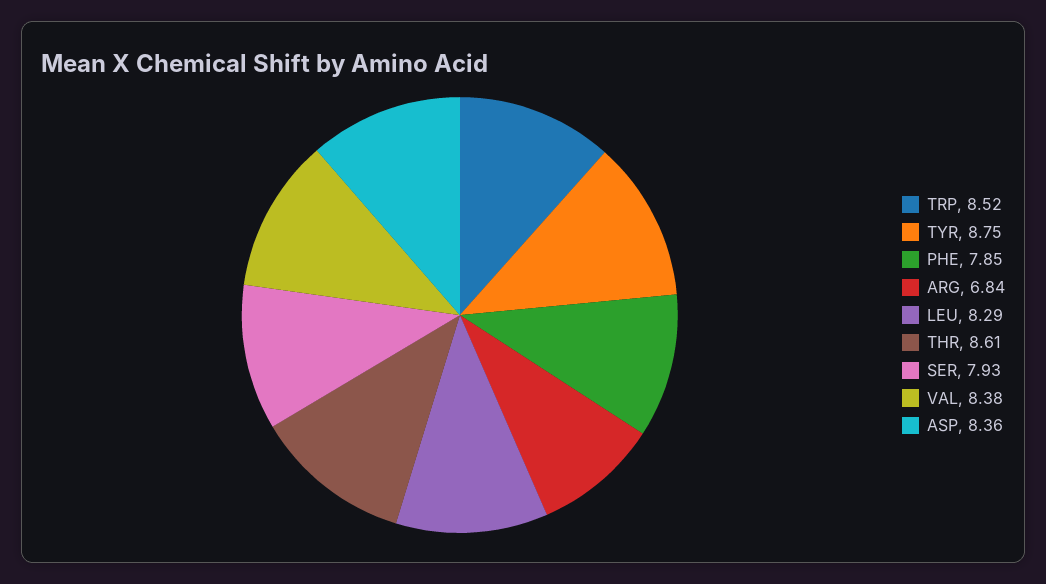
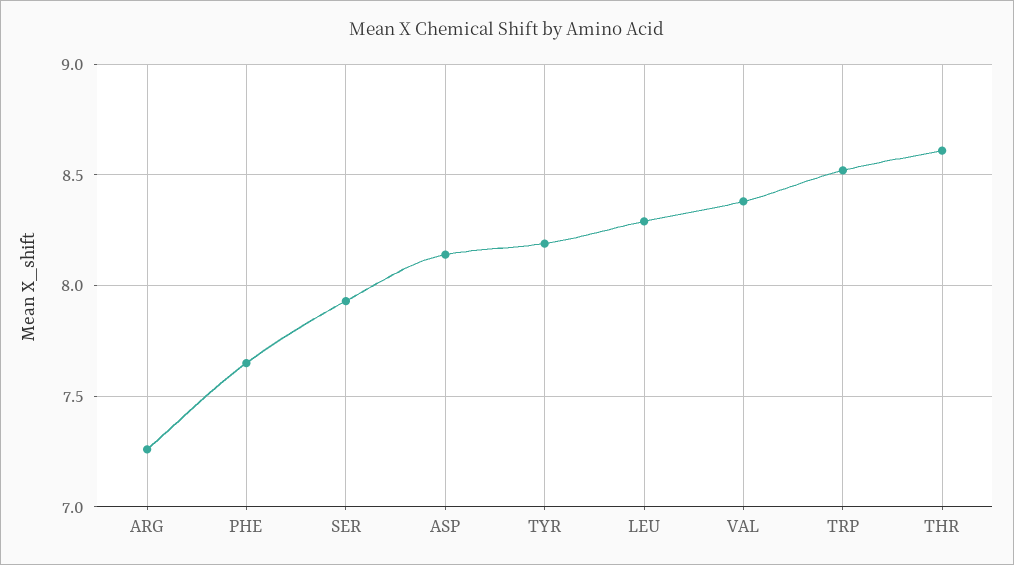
  {
    "TRP": 8.52,
-   "TYR": 8.75,
+   "TYR": 8.2,
-   "PHE": 7.85,
+   "PHE": 7.65,
-   "ARG": 6.84,
+   "ARG": 7.25,
    "LEU": 8.29,
    "THR": 8.61,
    "SER": 7.93,
    "VAL": 8.38,
-   "ASP": 8.36
+   "ASP": 8.15
  }

